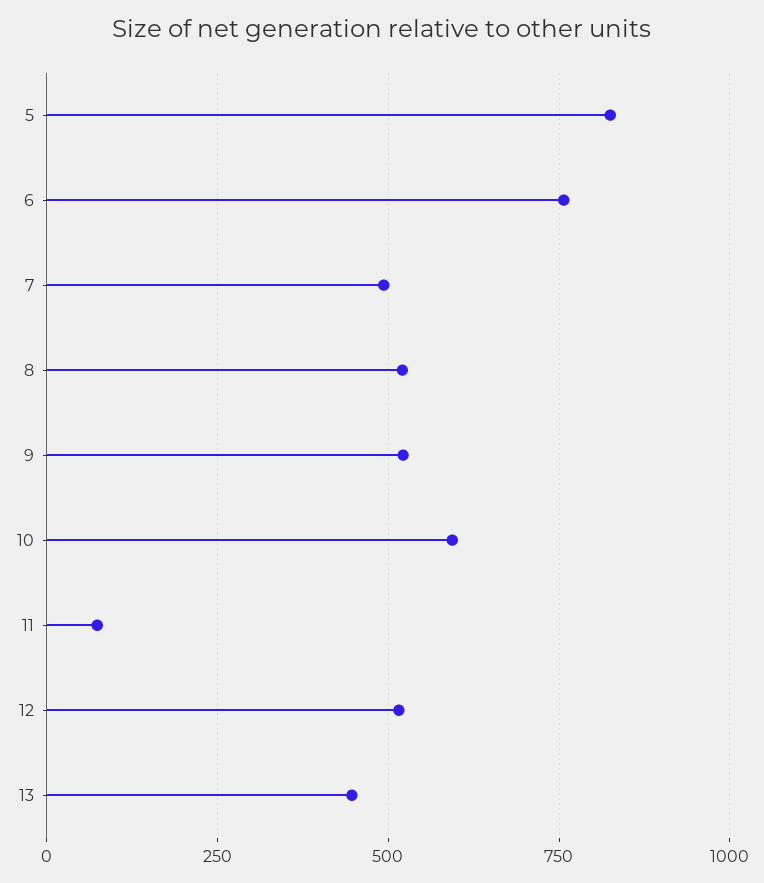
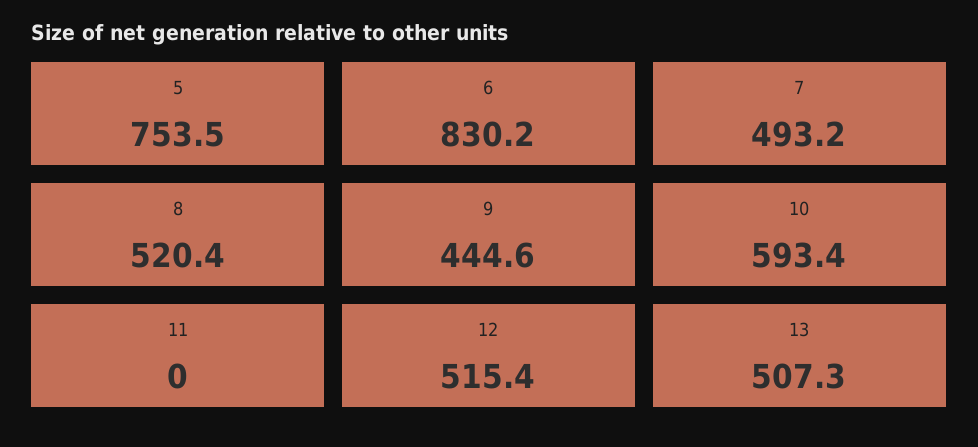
  {
-   "5": 825,
+   "5": 753.5,
-   "6": 750,
+   "6": 830.2,
    "7": 493.2,
    "8": 520.4,
-   "9": 525,
+   "9": 444.6,
    "10": 593.4,
-   "11": 75,
+   "11": 0,
    "12": 515.4,
-   "13": 450
+   "13": 507.3
  }

